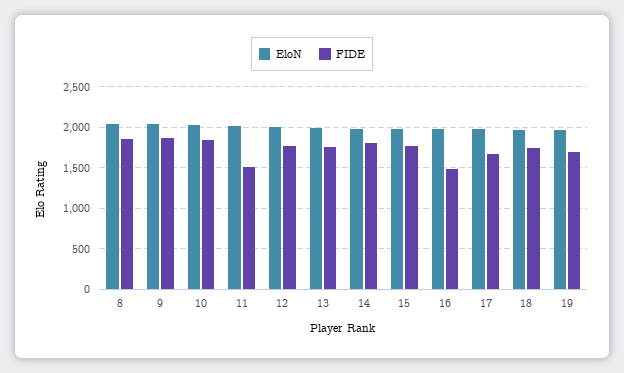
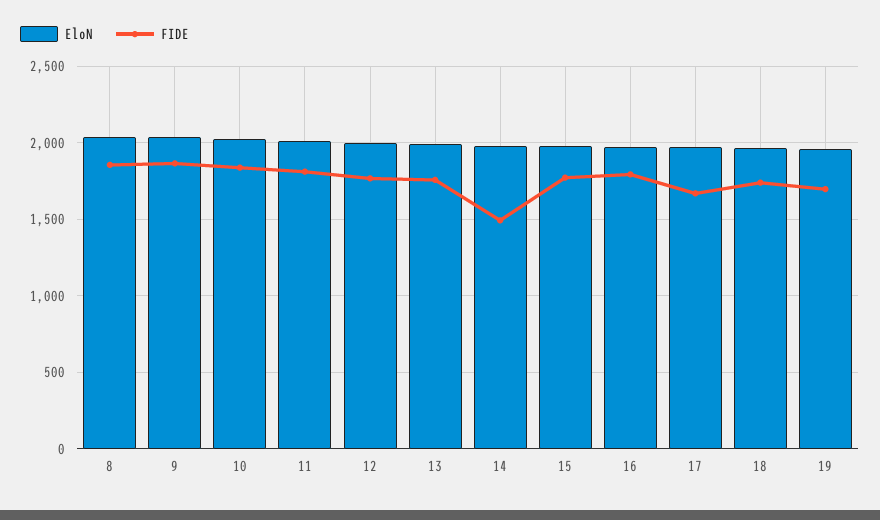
  {
    "EloN": {
      "8": 2050,
      "9": 2050,
      "10": 2050,
      "11": 2000,
      "12": 2000,
      "13": 2000,
      "14": 2000,
      "15": 2000,
      "16": 2000,
      "17": 1950,
      "18": 1950,
      "19": 1950
    },
    "FIDE": {
      "8": 1850,
      "9": 1850,
      "10": 1850,
-     "11": 1500,
+     "11": 1800,
      "12": 1750,
      "13": 1750,
-     "14": 1800,
+     "14": 1500,
      "15": 1750,
-     "16": 1500,
+     "16": 1800,
      "17": 1650,
      "18": 1750,
      "19": 1700
    }
  }

